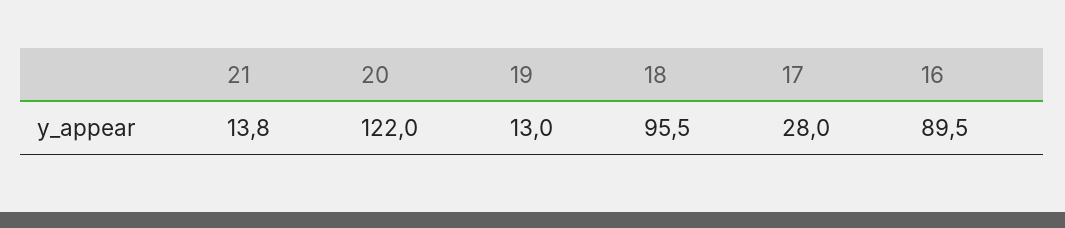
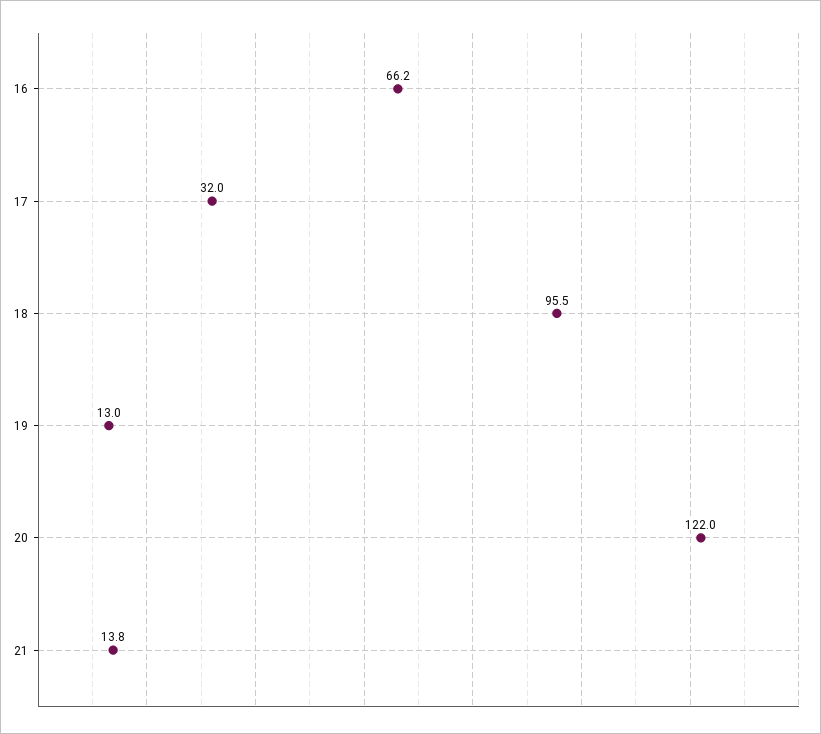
  {
    "21": 13.8,
    "20": 122,
    "19": 13,
    "18": 95.5,
-   "17": 28,
+   "17": 32,
-   "16": 89.5
+   "16": 66.2
  }

